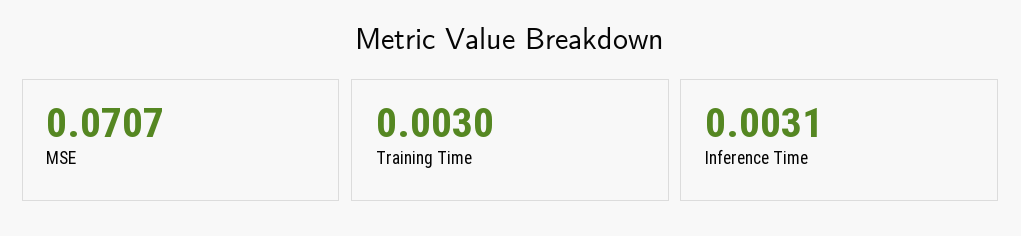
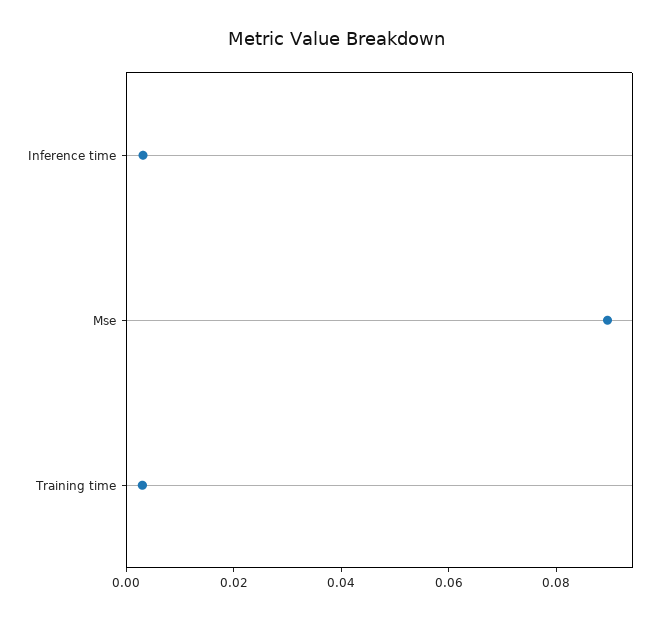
  {
-   "MSE": 0.0707,
+   "MSE": 0.09,
    "Training Time": 0.003,
    "Inference Time": 0.0031
  }

